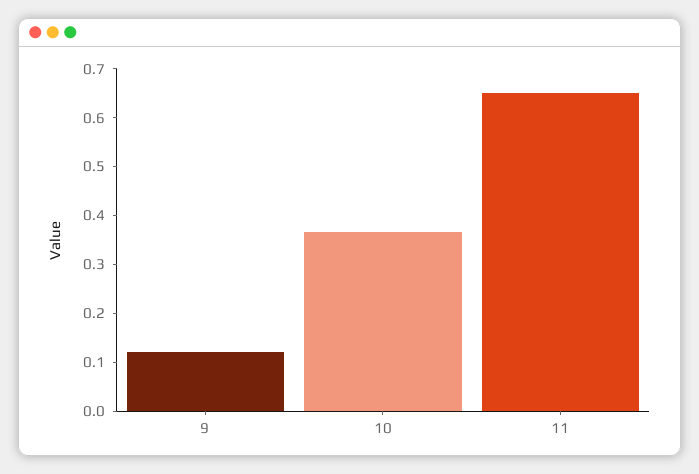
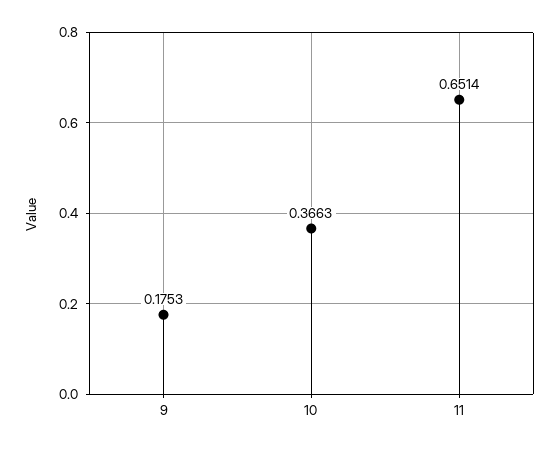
  {
-   "9": 0.12,
+   "9": 0.1753,
    "10": 0.3663,
    "11": 0.6514
  }

